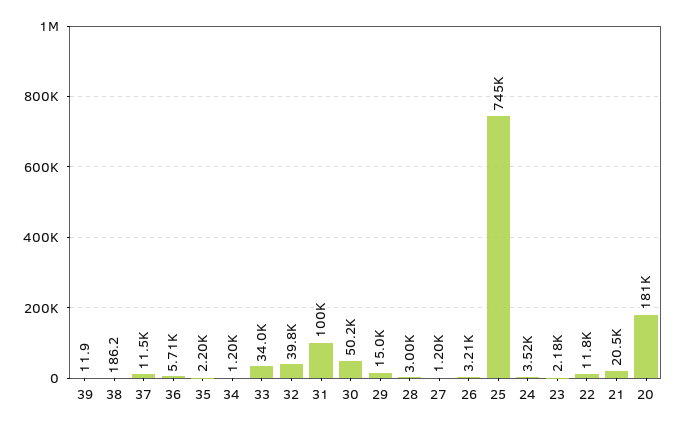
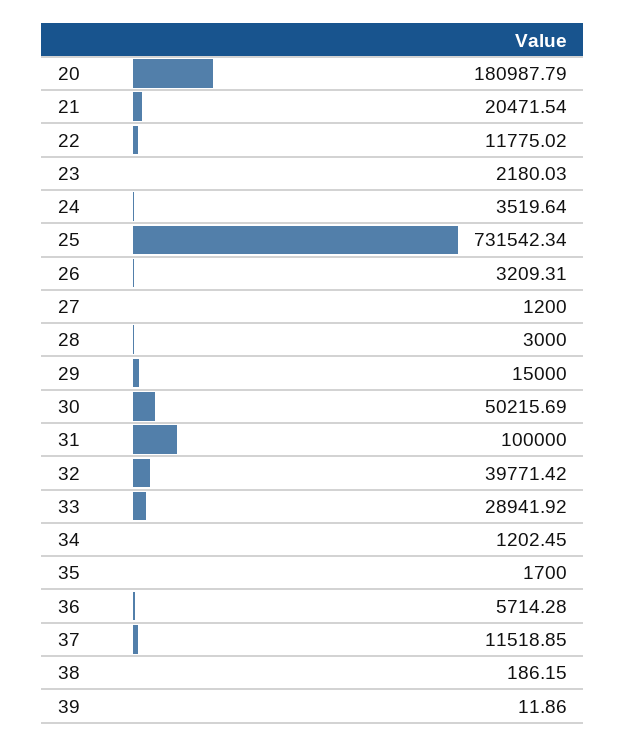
  {
    "39": 11.86,
    "38": 186.15,
    "37": 11518.85,
    "36": 5714.28,
-   "35": 2200,
+   "35": 1700,
    "34": 1202.45,
-   "33": 34000,
+   "33": 28941.92,
    "32": 39771.42,
    "31": 100000,
    "30": 50215.69,
    "29": 15000,
    "28": 3000,
    "27": 1200,
    "26": 3209.31,
-   "25": 745000,
+   "25": 731542.34,
    "24": 3519.64,
    "23": 2180.03,
    "22": 11775.02,
    "21": 20471.54,
    "20": 180987.79
  }

